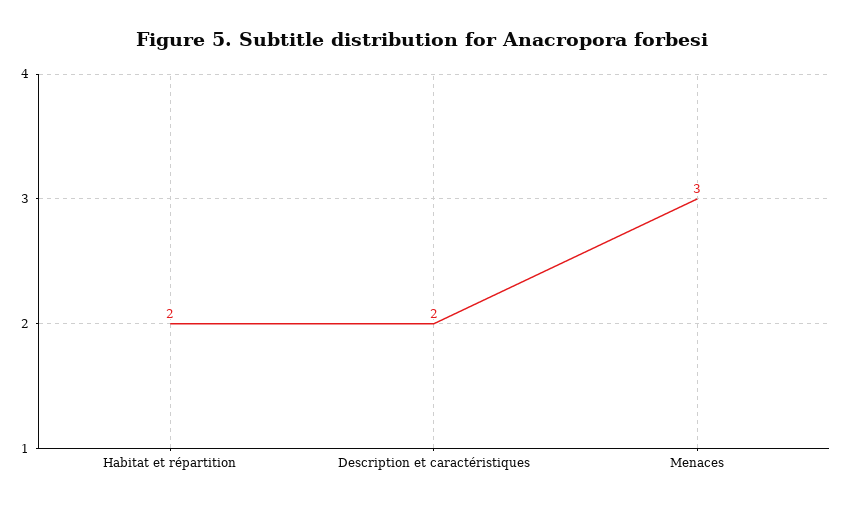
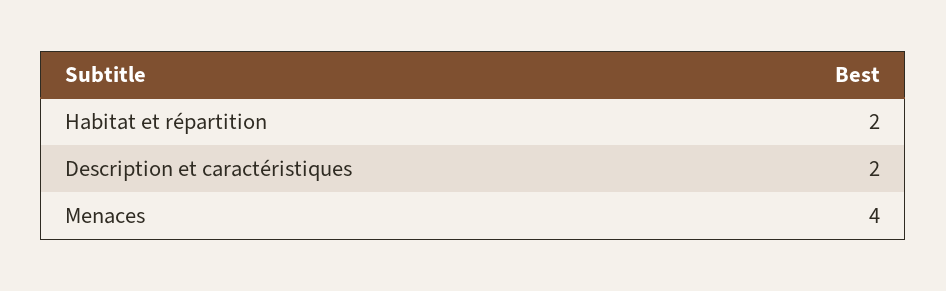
  {
    "Habitat et répartition": 2,
    "Description et caractéristiques": 2,
-   "Menaces": 3
+   "Menaces": 4
  }

